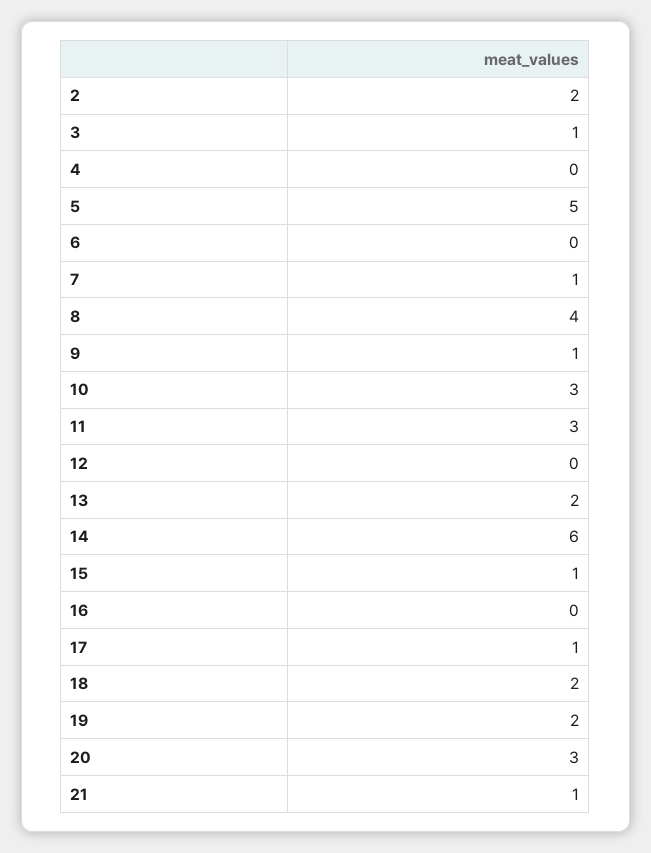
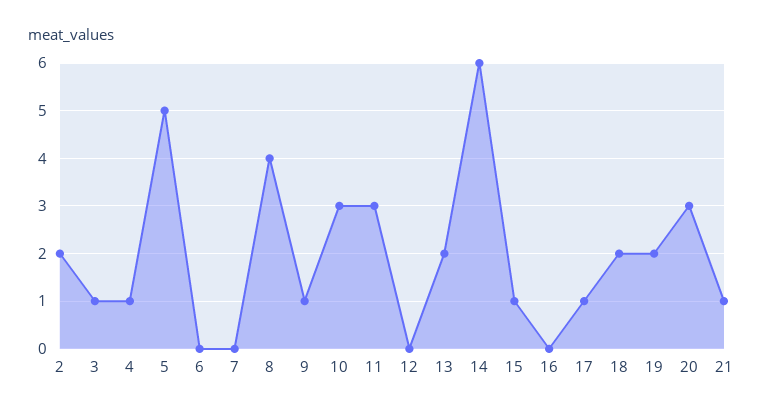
  {
    "2": 2,
    "3": 1,
-   "4": 0,
+   "4": 1,
    "5": 5,
    "6": 0,
-   "7": 1,
+   "7": 0,
    "8": 4,
    "9": 1,
    "10": 3,
    "11": 3,
    "12": 0,
    "13": 2,
    "14": 6,
    "15": 1,
    "16": 0,
    "17": 1,
    "18": 2,
    "19": 2,
    "20": 3,
    "21": 1
  }

